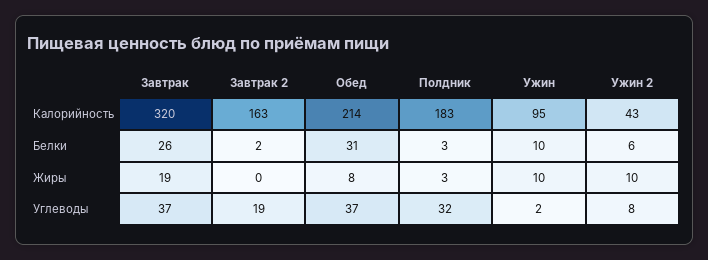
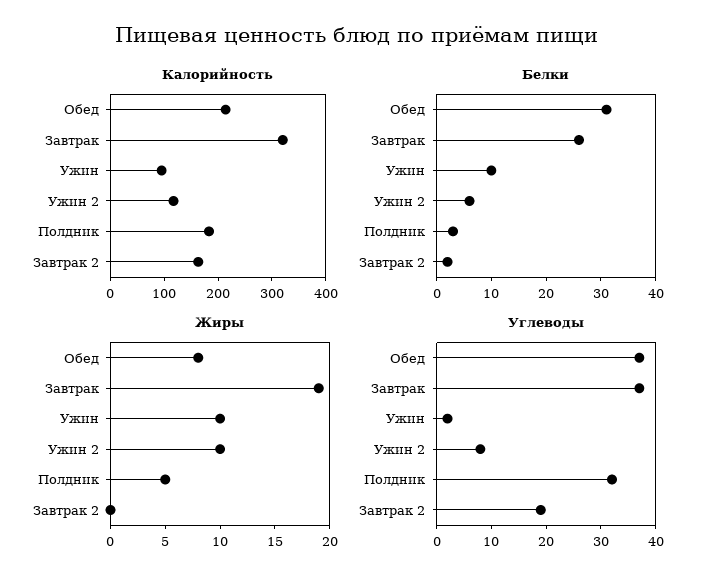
  {
    "Калорийность": {
      "Завтрак": 320,
      "Завтрак 2": 163,
      "Обед": 214,
      "Полдник": 183,
      "Ужин": 95,
-     "Ужин 2": 43
+     "Ужин 2": 120
    },
    "Белки": {
      "Завтрак": 26,
      "Завтрак 2": 2,
      "Обед": 31,
      "Полдник": 3,
      "Ужин": 10,
      "Ужин 2": 6
    },
    "Жиры": {
      "Завтрак": 19,
      "Завтрак 2": 0,
      "Обед": 8,
-     "Полдник": 3,
+     "Полдник": 5,
      "Ужин": 10,
      "Ужин 2": 10
    },
    "Углеводы": {
      "Завтрак": 37,
      "Завтрак 2": 19,
      "Обед": 37,
      "Полдник": 32,
      "Ужин": 2,
      "Ужин 2": 8
    }
  }

